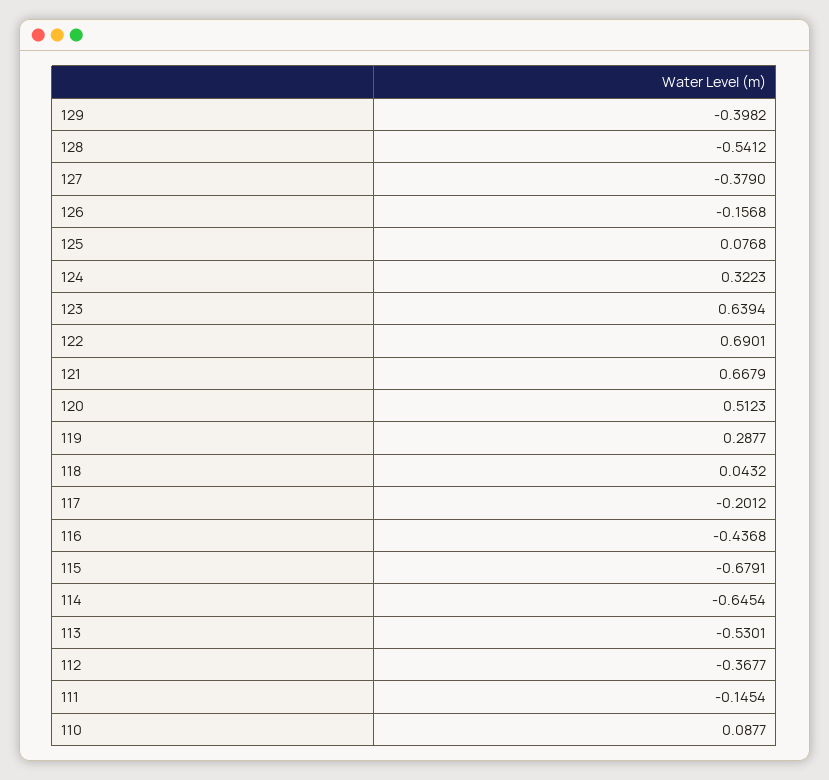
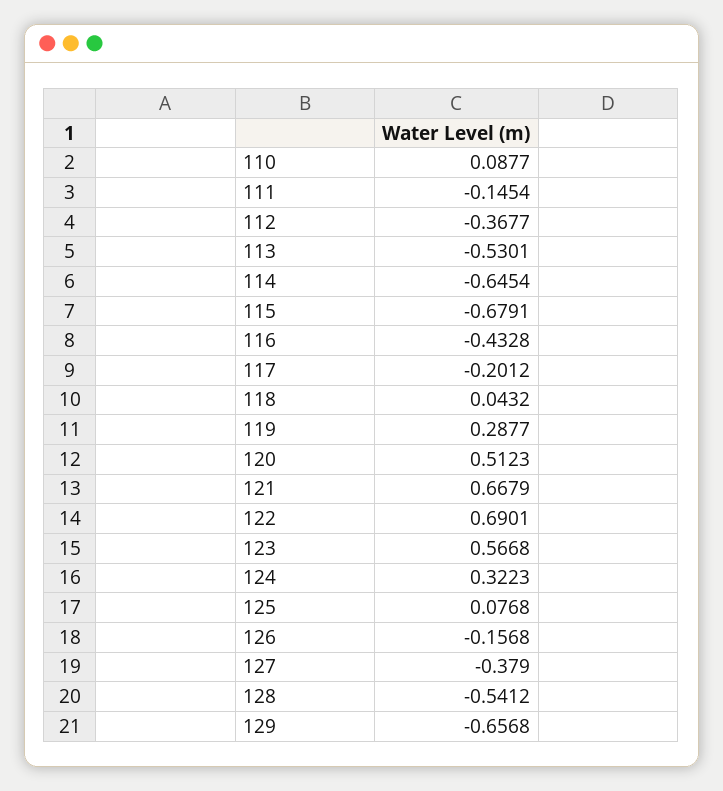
  {
-   "129": -0.3982,
+   "129": -0.6568,
    "128": -0.5412,
    "127": -0.379,
    "126": -0.1568,
    "125": 0.0768,
    "124": 0.3223,
-   "123": 0.6394,
+   "123": 0.5668,
    "122": 0.6901,
    "121": 0.6679,
    "120": 0.5123,
    "119": 0.2877,
    "118": 0.0432,
    "117": -0.2012,
-   "116": -0.4368,
+   "116": -0.4328,
    "115": -0.6791,
    "114": -0.6454,
    "113": -0.5301,
    "112": -0.3677,
    "111": -0.1454,
    "110": 0.0877
  }

